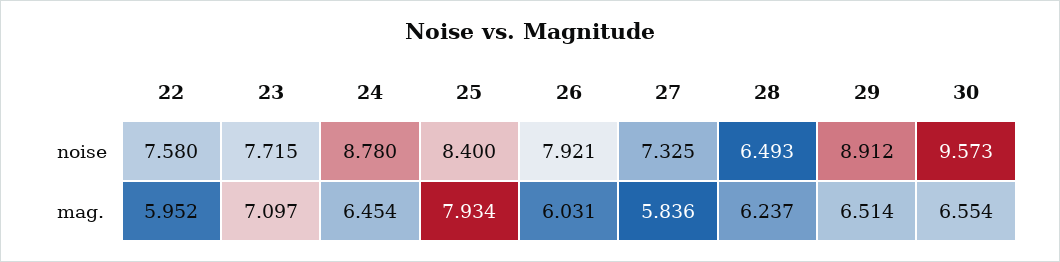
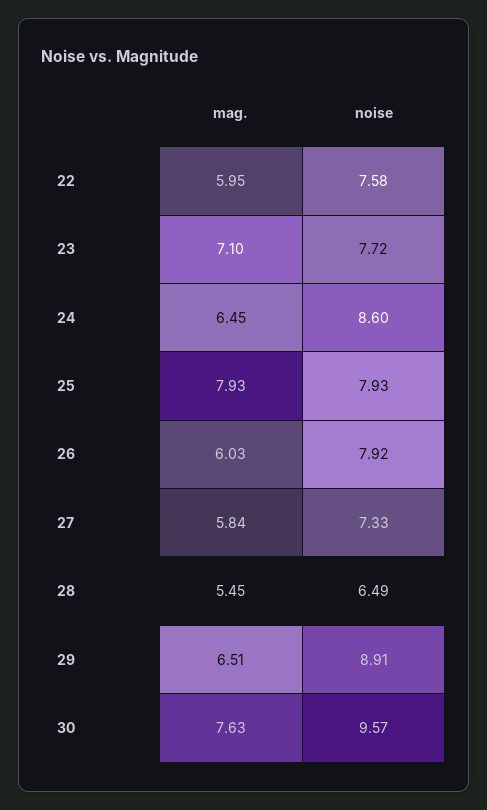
  {
    "22": {
      "noise": 7.58,
      "mag.": 5.952
    },
    "23": {
      "noise": 7.715,
      "mag.": 7.097
    },
    "24": {
-     "noise": 8.78,
+     "noise": 8.6,
      "mag.": 6.454
    },
    "25": {
-     "noise": 8.4,
+     "noise": 7.93,
      "mag.": 7.934
    },
    "26": {
      "noise": 7.921,
      "mag.": 6.031
    },
    "27": {
      "noise": 7.325,
      "mag.": 5.836
    },
    "28": {
      "noise": 6.493,
-     "mag.": 6.237
+     "mag.": 5.45
    },
    "29": {
      "noise": 8.912,
      "mag.": 6.514
    },
    "30": {
      "noise": 9.573,
-     "mag.": 6.554
+     "mag.": 7.63
    }
  }

